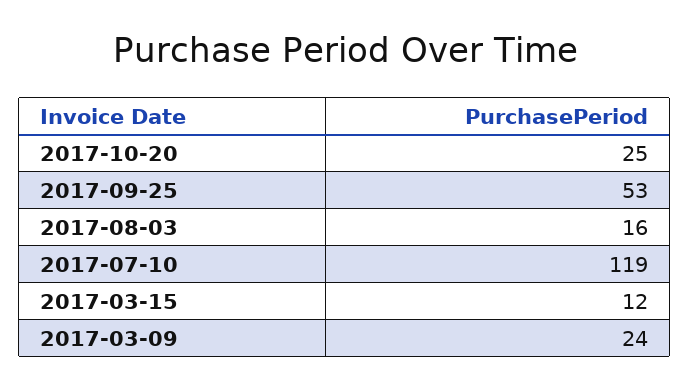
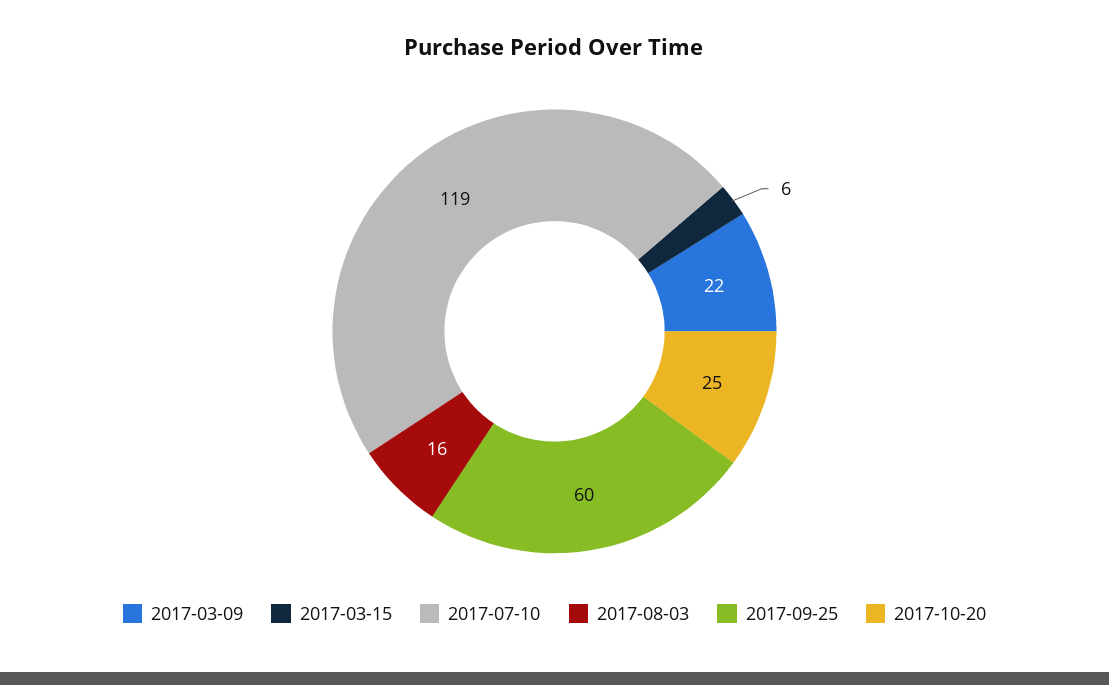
  {
    "2017-10-20": 25,
-   "2017-09-25": 53,
+   "2017-09-25": 60,
    "2017-08-03": 16,
    "2017-07-10": 119,
-   "2017-03-15": 12,
+   "2017-03-15": 6,
-   "2017-03-09": 24
+   "2017-03-09": 22
  }

